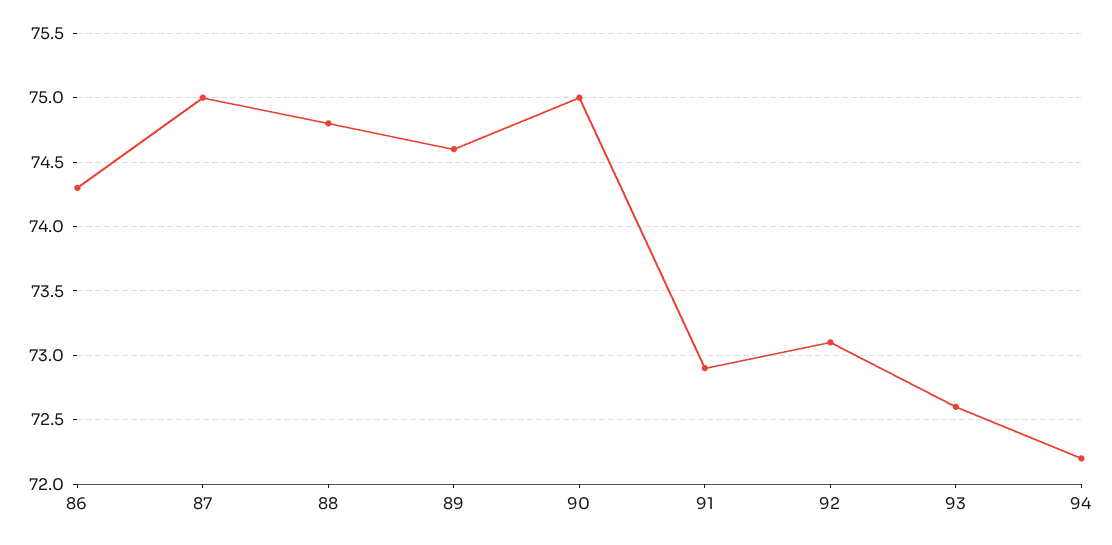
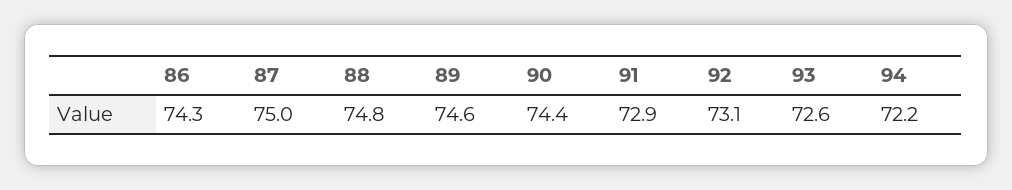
  {
    "86": 74.3,
    "87": 75,
    "88": 74.8,
    "89": 74.6,
-   "90": 75,
+   "90": 74.4,
    "91": 72.9,
    "92": 73.1,
    "93": 72.6,
    "94": 72.2
  }

